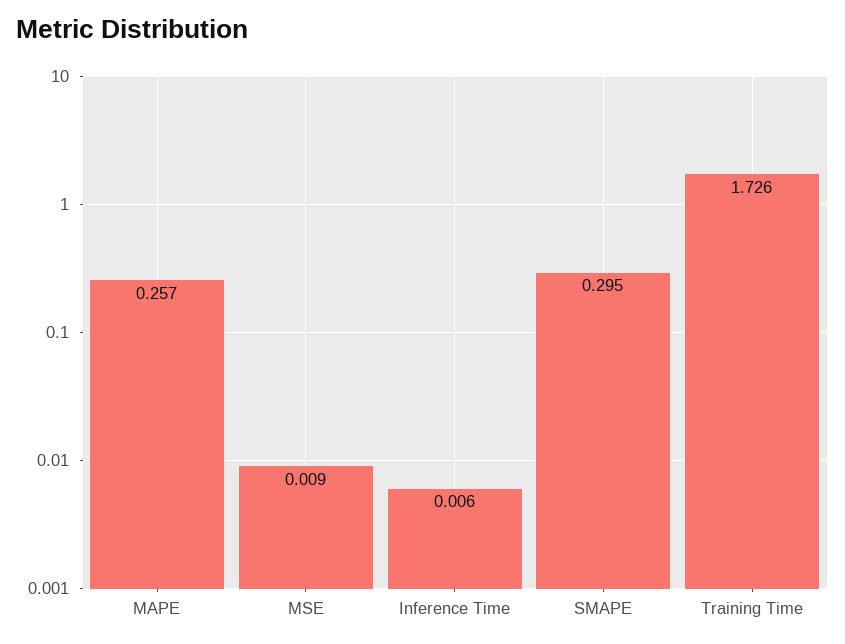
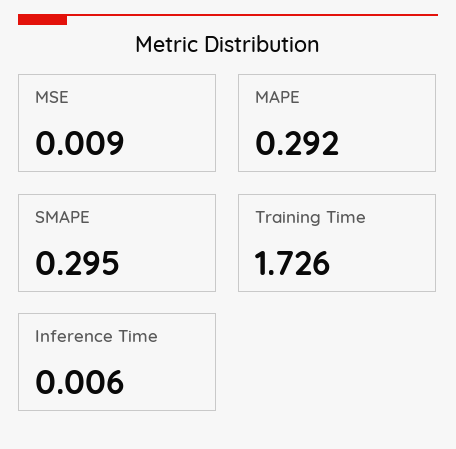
  {
-   "MAPE": 0.257,
+   "MAPE": 0.292,
    "MSE": 0.009,
    "Inference Time": 0.006,
    "SMAPE": 0.295,
    "Training Time": 1.726
  }

